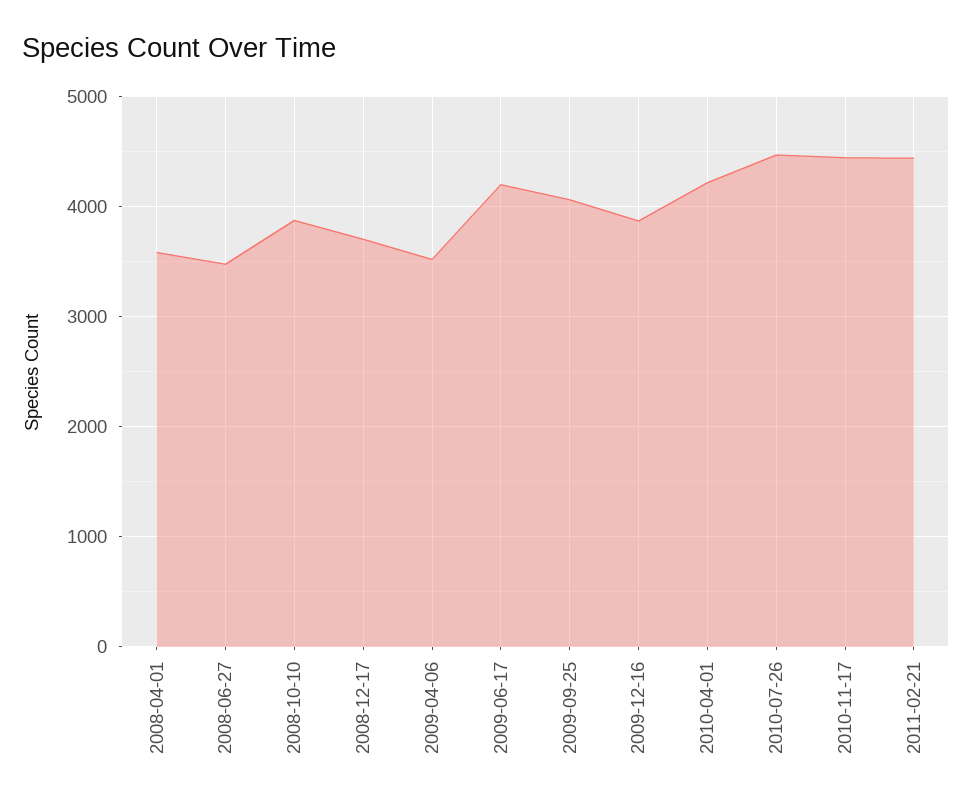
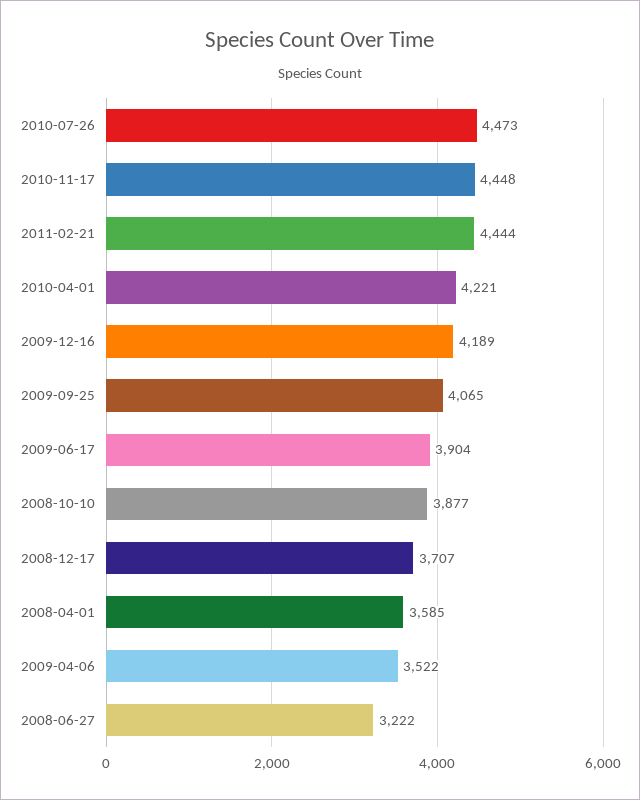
  {
    "2008-04-01": 3585,
-   "2008-06-27": 3500,
+   "2008-06-27": 3222,
    "2008-10-10": 3877,
    "2008-12-17": 3707,
    "2009-04-06": 3522,
-   "2009-06-17": 4200,
+   "2009-06-17": 3904,
    "2009-09-25": 4065,
-   "2009-12-16": 3900,
+   "2009-12-16": 4189,
    "2010-04-01": 4221,
    "2010-07-26": 4473,
    "2010-11-17": 4448,
    "2011-02-21": 4444
  }

